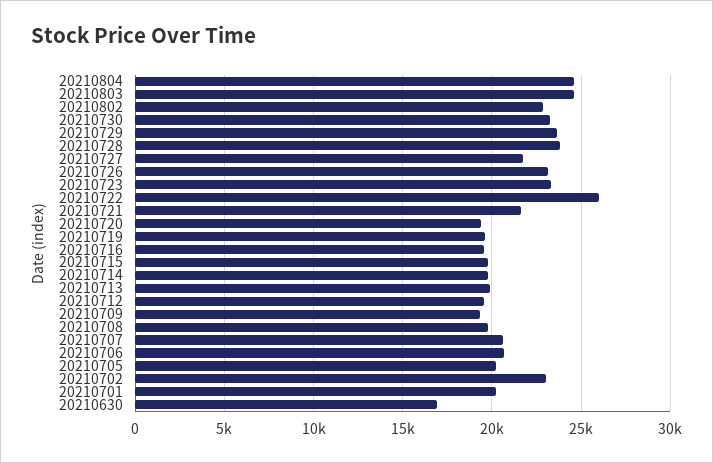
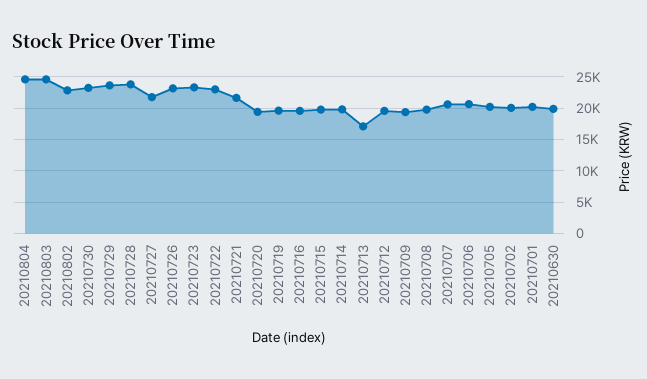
  {
    "20210804": 24500,
    "20210803": 24500,
    "20210802": 23000,
    "20210730": 23500,
    "20210729": 23500,
    "20210728": 24000,
    "20210727": 22000,
    "20210726": 23000,
    "20210723": 23500,
-   "20210722": 26000,
+   "20210722": 23000,
    "20210721": 21500,
    "20210720": 19500,
    "20210719": 19500,
    "20210716": 19500,
    "20210715": 20000,
    "20210714": 20000,
-   "20210713": 20000,
+   "20210713": 17000,
    "20210712": 19500,
    "20210709": 19500,
    "20210708": 20000,
    "20210707": 20500,
    "20210706": 20500,
    "20210705": 20000,
-   "20210702": 23000,
+   "20210702": 20000,
    "20210701": 20000,
-   "20210630": 17000
+   "20210630": 20000
  }

